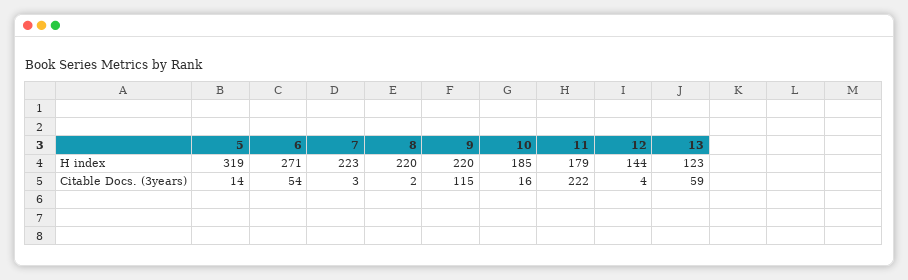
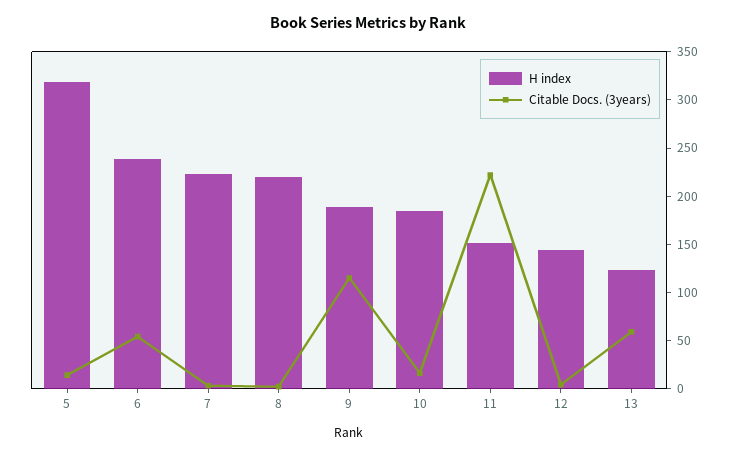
  {
    "H index": {
      "5": 319,
-     "6": 271,
+     "6": 240,
      "7": 223,
      "8": 220,
-     "9": 220,
+     "9": 190,
      "10": 185,
-     "11": 179,
+     "11": 150,
      "12": 144,
      "13": 123
    },
    "Citable Docs. (3years)": {
      "5": 14,
      "6": 54,
      "7": 3,
      "8": 2,
      "9": 115,
      "10": 16,
      "11": 222,
      "12": 4,
      "13": 59
    }
  }

